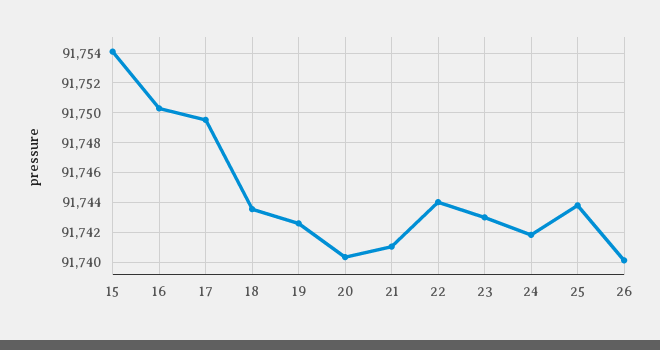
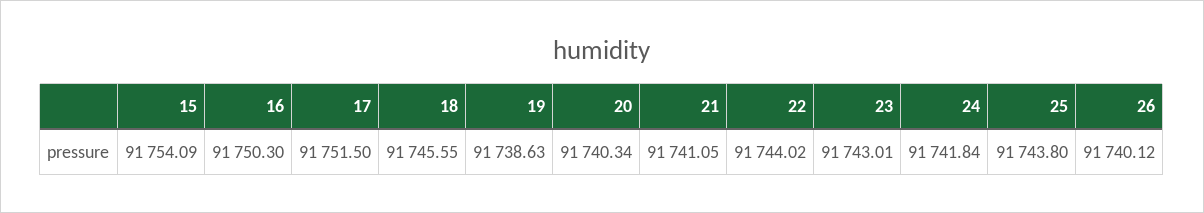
  {
    "15": 91754.09,
    "16": 91750.3,
-   "17": 91749.5,
+   "17": 91751.5,
-   "18": 91743.5,
+   "18": 91745.55,
-   "19": 91742.5,
+   "19": 91738.63,
    "20": 91740.34,
    "21": 91741.05,
    "22": 91744.02,
    "23": 91743.01,
    "24": 91741.84,
    "25": 91743.8,
    "26": 91740.12
  }

